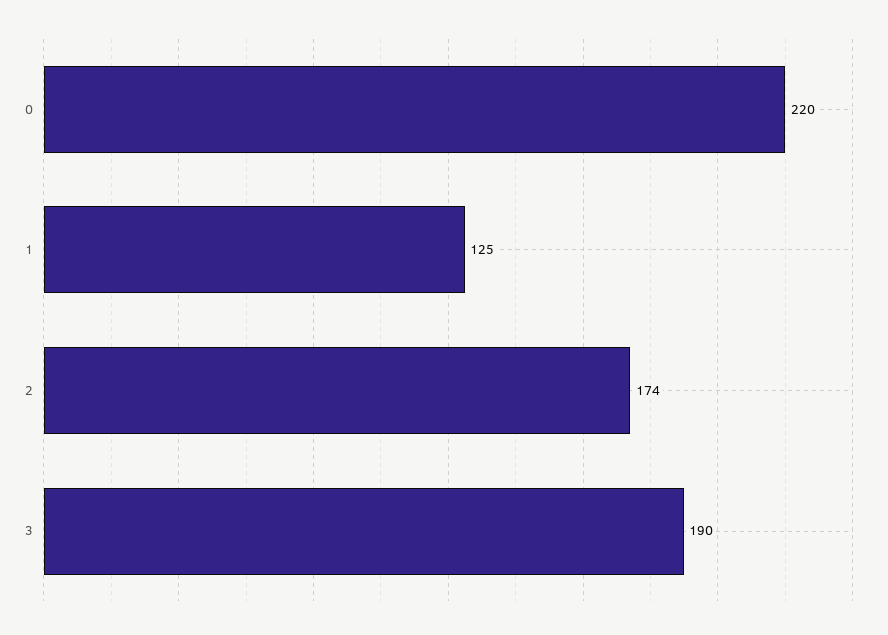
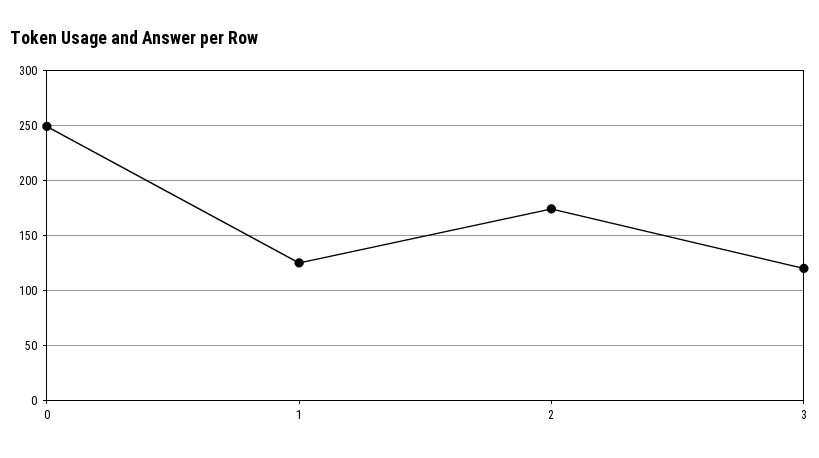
  {
-   "0": 220,
+   "0": 250,
    "1": 125,
    "2": 174,
-   "3": 190
+   "3": 120
  }

